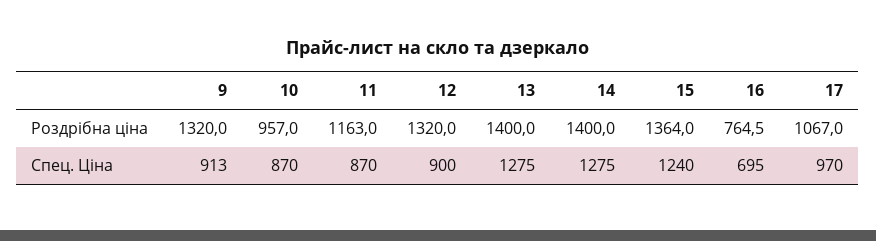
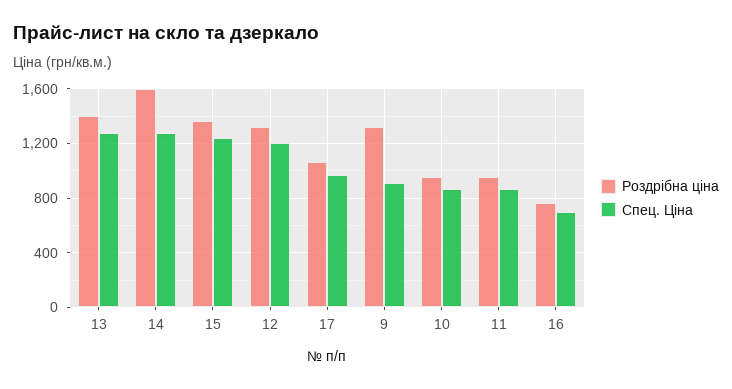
  {
    "Роздрібна ціна": {
      "9": 1320,
      "10": 957,
-     "11": 1163,
+     "11": 950,
      "12": 1320,
      "13": 1400,
-     "14": 1400,
+     "14": 1600,
      "15": 1364,
      "16": 764.5,
      "17": 1067
    },
    "Спец. Ціна": {
      "9": 913,
      "10": 870,
      "11": 870,
-     "12": 900,
+     "12": 1200,
      "13": 1275,
      "14": 1275,
      "15": 1240,
      "16": 695,
      "17": 970
    }
  }

